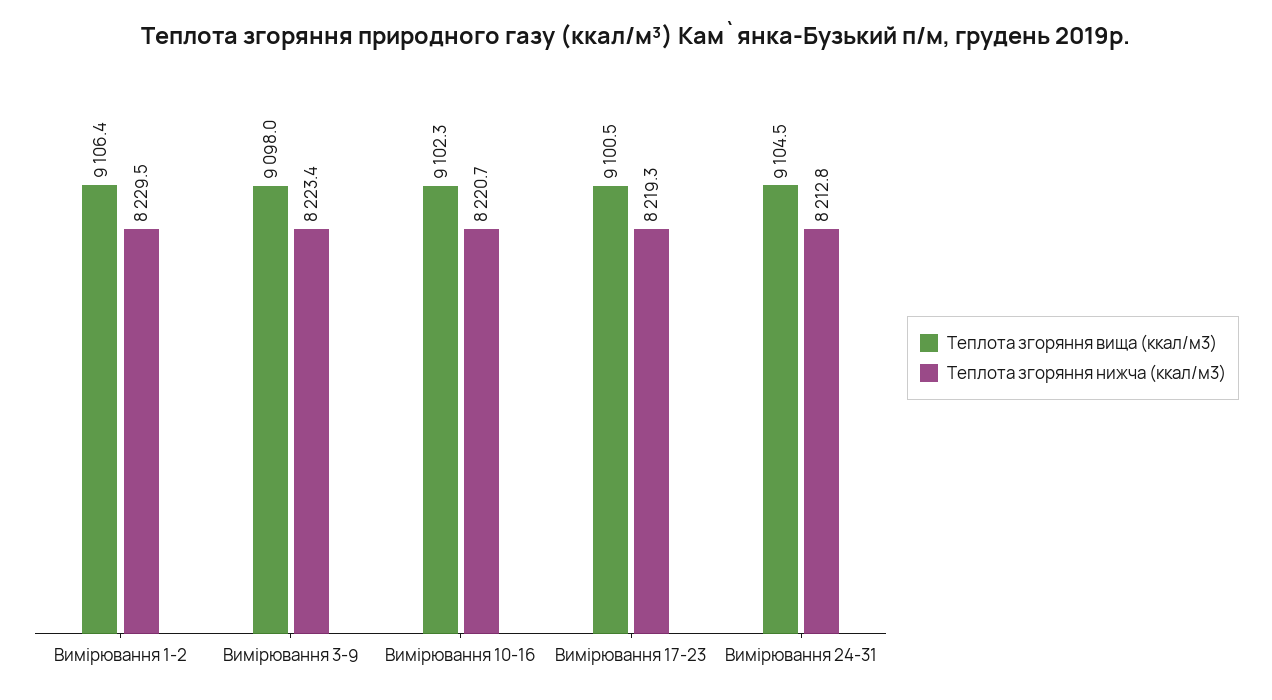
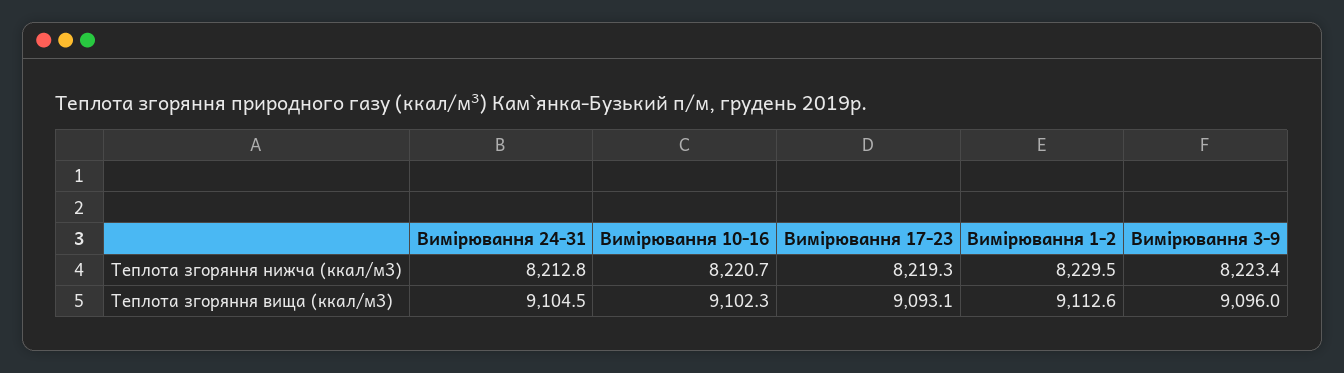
  {
    "Теплота згоряння вища (ккал/м3)": {
-     "Вимірювання 1-2": 9106.4,
+     "Вимірювання 1-2": 9112.6,
-     "Вимірювання 3-9": 9098,
+     "Вимірювання 3-9": 9096,
      "Вимірювання 10-16": 9102.3,
-     "Вимірювання 17-23": 9100.5,
+     "Вимірювання 17-23": 9093.1,
      "Вимірювання 24-31": 9104.5
    },
    "Теплота згоряння нижча (ккал/м3)": {
      "Вимірювання 1-2": 8229.5,
      "Вимірювання 3-9": 8223.4,
      "Вимірювання 10-16": 8220.7,
      "Вимірювання 17-23": 8219.3,
      "Вимірювання 24-31": 8212.8
    }
  }

